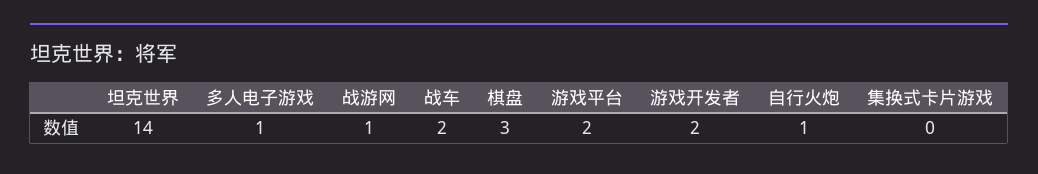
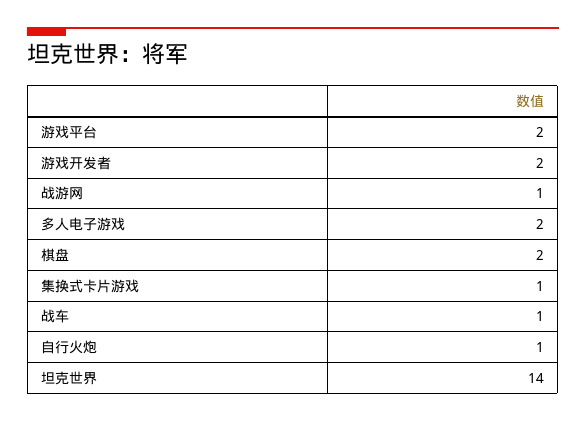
  {
    "坦克世界": 14,
-   "多人电子游戏": 1,
+   "多人电子游戏": 2,
    "战游网": 1,
-   "战车": 2,
+   "战车": 1,
-   "棋盘": 3,
+   "棋盘": 2,
    "游戏平台": 2,
    "游戏开发者": 2,
    "自行火炮": 1,
-   "集换式卡片游戏": 0
+   "集换式卡片游戏": 1
  }

